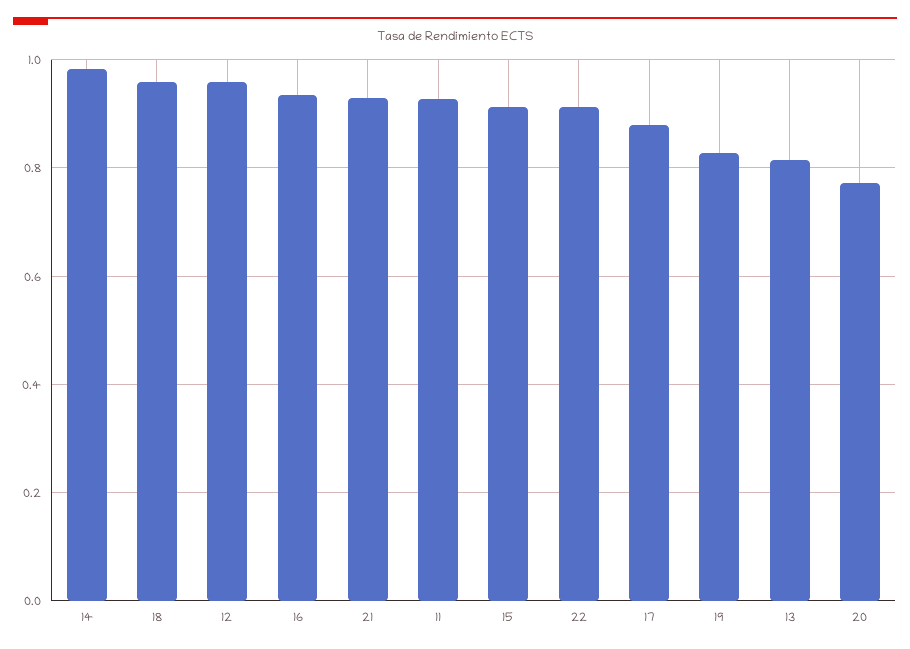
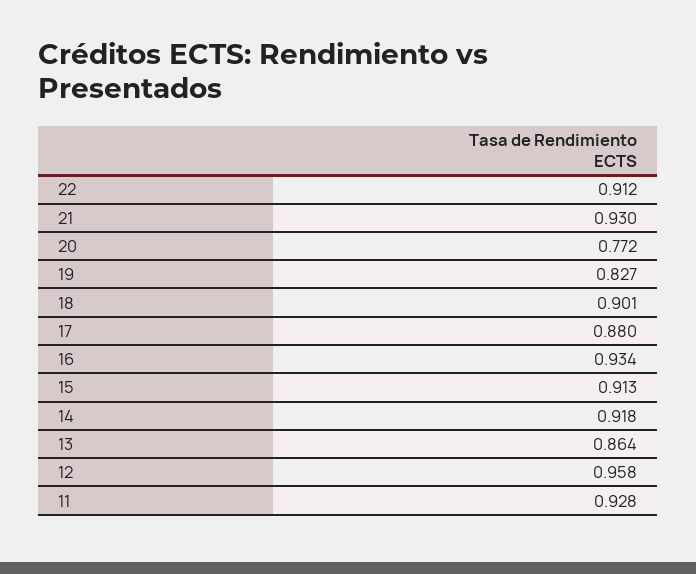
  {
-   "14": 0.98,
+   "14": 0.918,
-   "18": 0.96,
+   "18": 0.901,
    "12": 0.958,
    "16": 0.934,
    "21": 0.93,
    "11": 0.928,
    "15": 0.913,
    "22": 0.912,
    "17": 0.88,
    "19": 0.827,
-   "13": 0.82,
+   "13": 0.864,
    "20": 0.772
  }

